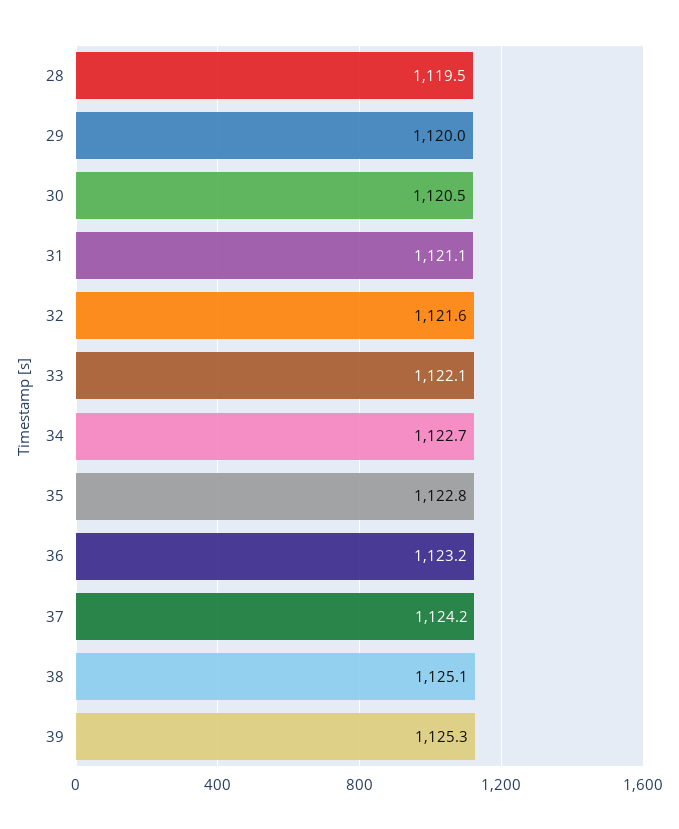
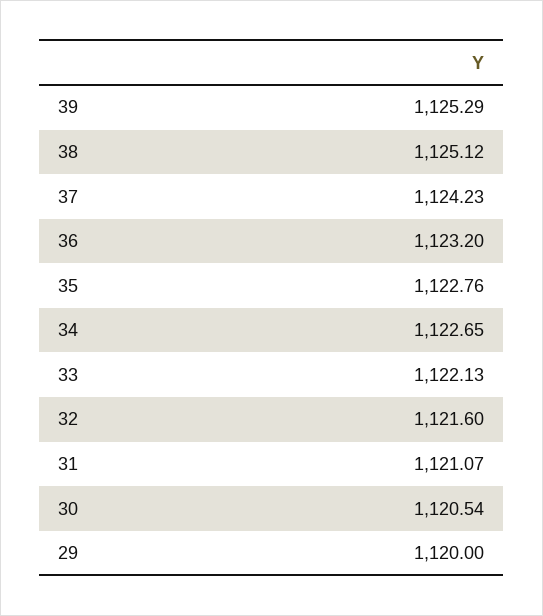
  {
-   "28": 1119.5,
    "29": 1120,
    "30": 1120.54,
    "31": 1121.07,
    "32": 1121.6,
    "33": 1122.13,
    "34": 1122.65,
    "35": 1122.76,
    "36": 1123.2,
    "37": 1124.23,
    "38": 1125.12,
    "39": 1125.29
  }

